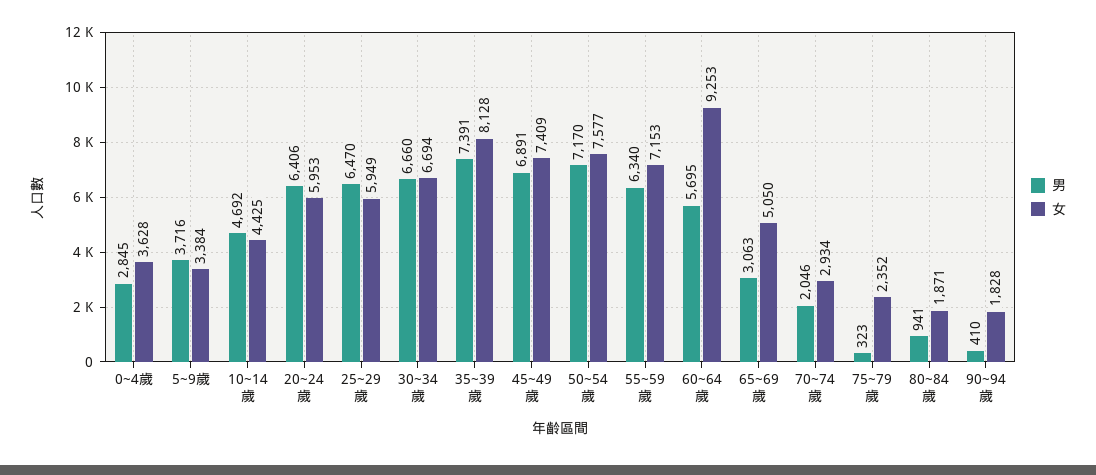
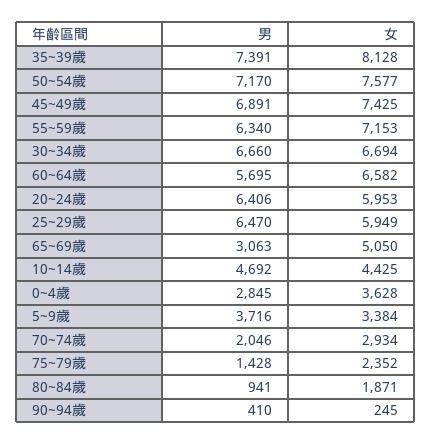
  {
    "男": {
      "0~4歲": 2845,
      "5~9歲": 3716,
      "10~14歲": 4692,
      "20~24歲": 6406,
      "25~29歲": 6470,
      "30~34歲": 6660,
      "35~39歲": 7391,
      "45~49歲": 6891,
      "50~54歲": 7170,
      "55~59歲": 6340,
      "60~64歲": 5695,
      "65~69歲": 3063,
      "70~74歲": 2046,
-     "75~79歲": 323,
+     "75~79歲": 1428,
      "80~84歲": 941,
      "90~94歲": 410
    },
    "女": {
      "0~4歲": 3628,
      "5~9歲": 3384,
      "10~14歲": 4425,
      "20~24歲": 5953,
      "25~29歲": 5949,
      "30~34歲": 6694,
      "35~39歲": 8128,
-     "45~49歲": 7409,
+     "45~49歲": 7425,
      "50~54歲": 7577,
      "55~59歲": 7153,
-     "60~64歲": 9253,
+     "60~64歲": 6582,
      "65~69歲": 5050,
      "70~74歲": 2934,
      "75~79歲": 2352,
      "80~84歲": 1871,
-     "90~94歲": 1828
+     "90~94歲": 245
    }
  }

